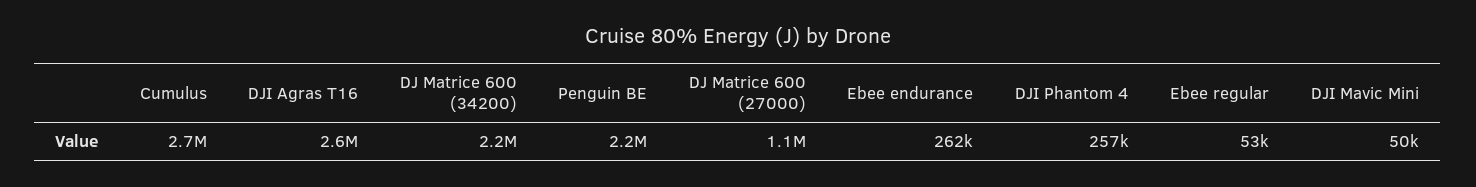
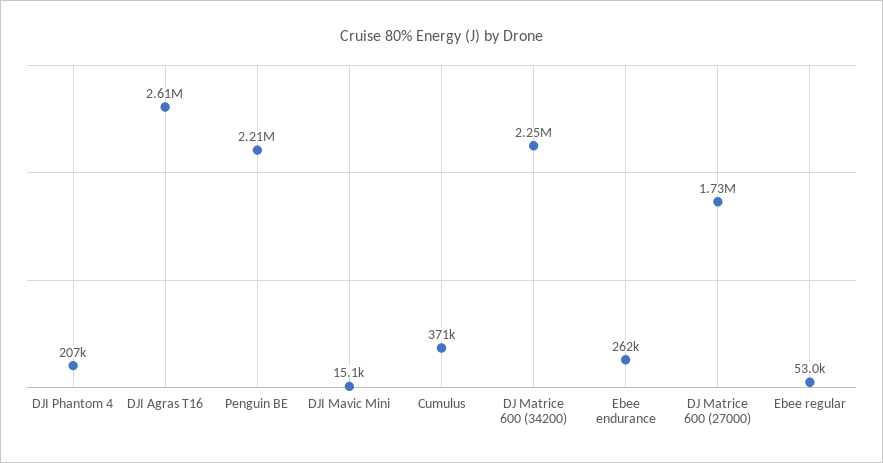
  {
-   "Cumulus": 2700000,
+   "Cumulus": 371000,
    "DJI Agras T16": 2610000,
    "DJ Matrice 600 (34200)": 2250000,
    "Penguin BE": 2210000,
-   "DJ Matrice 600 (27000)": 1100000,
+   "DJ Matrice 600 (27000)": 1730000,
    "Ebee endurance": 262000,
-   "DJI Phantom 4": 257000,
+   "DJI Phantom 4": 207000,
    "Ebee regular": 53000,
-   "DJI Mavic Mini": 50000
+   "DJI Mavic Mini": 15100
  }

